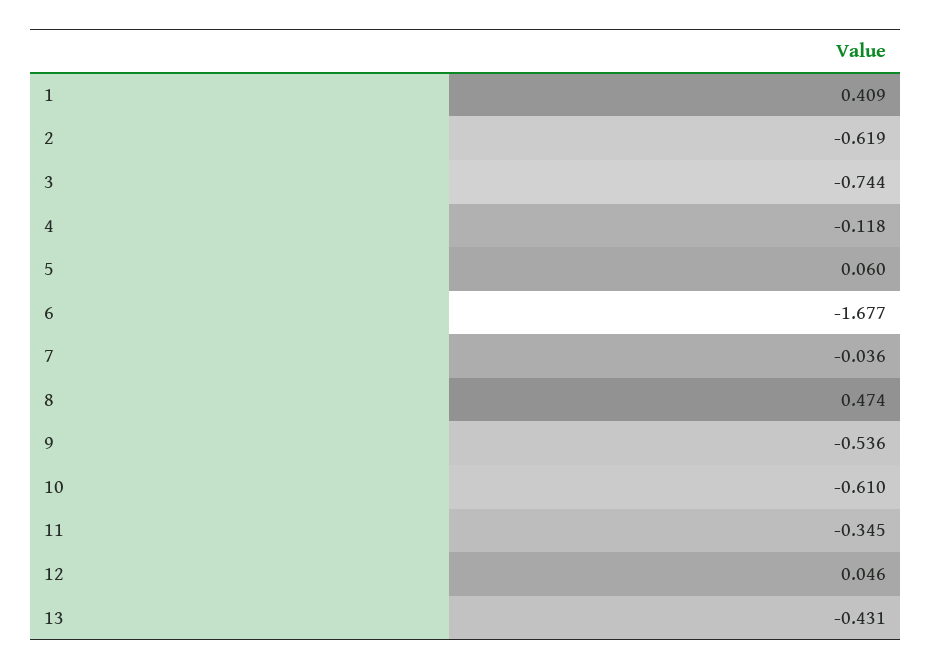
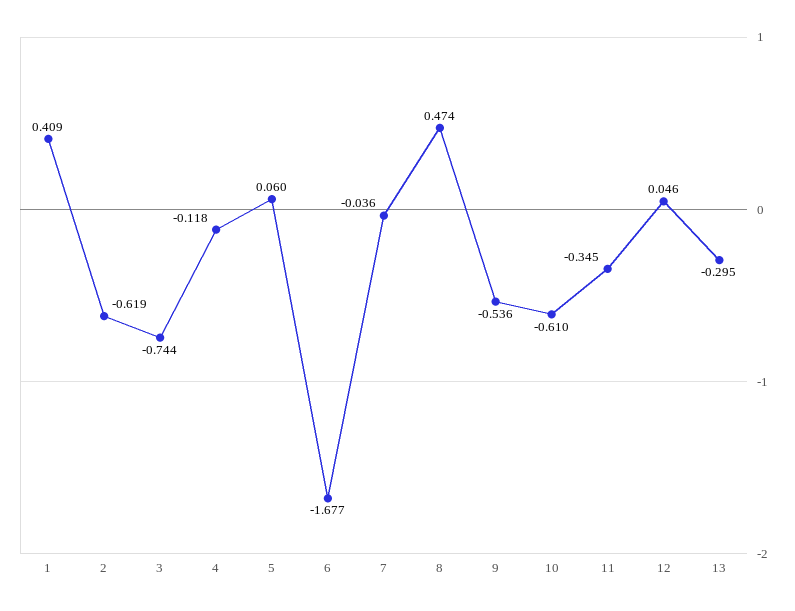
  {
    "1": 0.409,
    "2": -0.619,
    "3": -0.744,
    "4": -0.118,
    "5": 0.06,
    "6": -1.677,
    "7": -0.036,
    "8": 0.474,
    "9": -0.536,
    "10": -0.61,
    "11": -0.345,
    "12": 0.046,
-   "13": -0.431
+   "13": -0.295
  }

